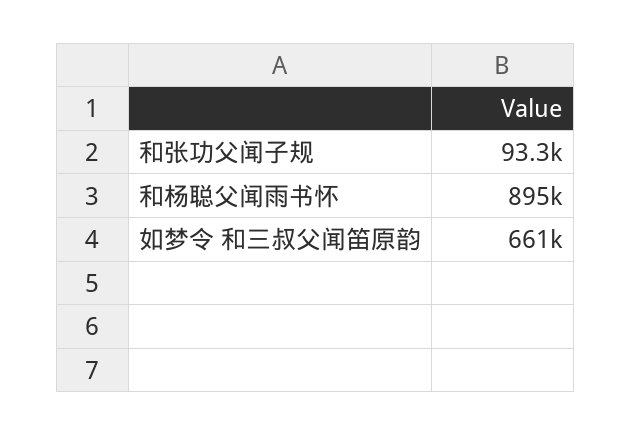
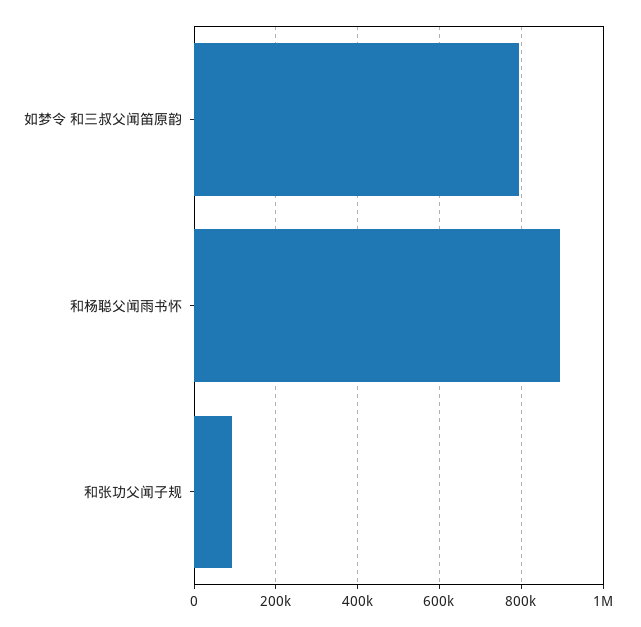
  {
    "和张功父闻子规": 93300,
    "和杨聪父闻雨书怀": 895000,
-   "如梦令 和三叔父闻笛原韵": 661000
+   "如梦令 和三叔父闻笛原韵": 800000
  }

